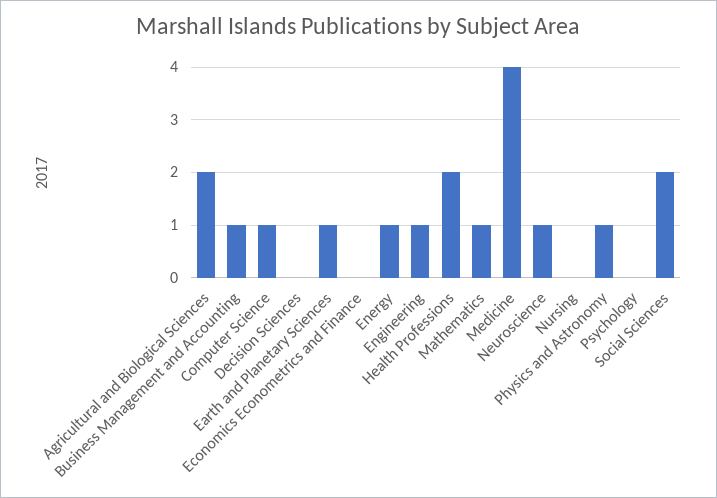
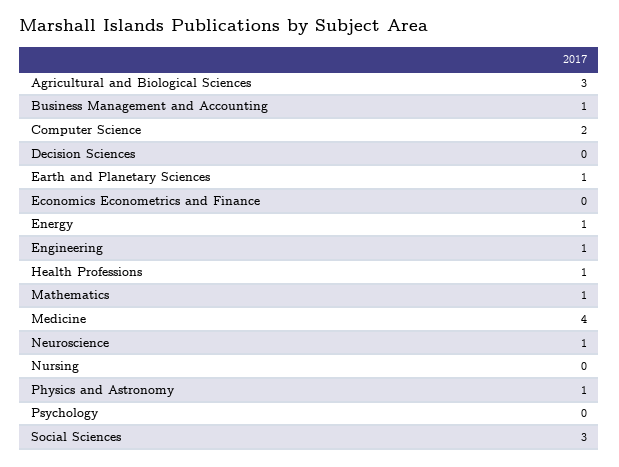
  {
-   "Agricultural and Biological Sciences": 2,
+   "Agricultural and Biological Sciences": 3,
    "Business Management and Accounting": 1,
-   "Computer Science": 1,
+   "Computer Science": 2,
    "Decision Sciences": 0,
    "Earth and Planetary Sciences": 1,
    "Economics Econometrics and Finance": 0,
    "Energy": 1,
    "Engineering": 1,
-   "Health Professions": 2,
+   "Health Professions": 1,
    "Mathematics": 1,
    "Medicine": 4,
    "Neuroscience": 1,
    "Nursing": 0,
    "Physics and Astronomy": 1,
    "Psychology": 0,
-   "Social Sciences": 2
+   "Social Sciences": 3
  }

